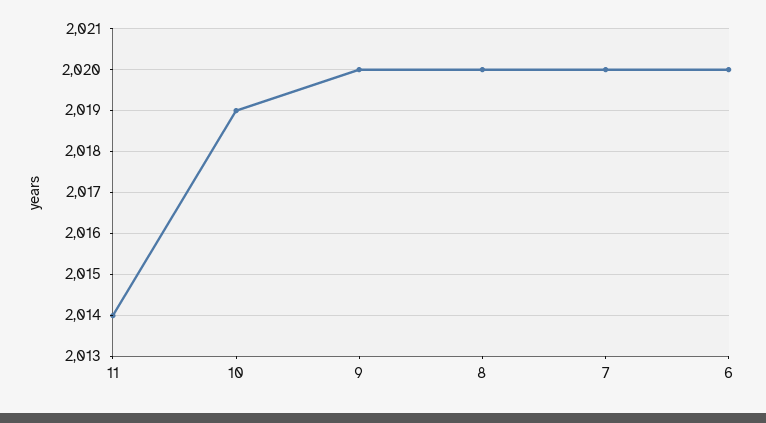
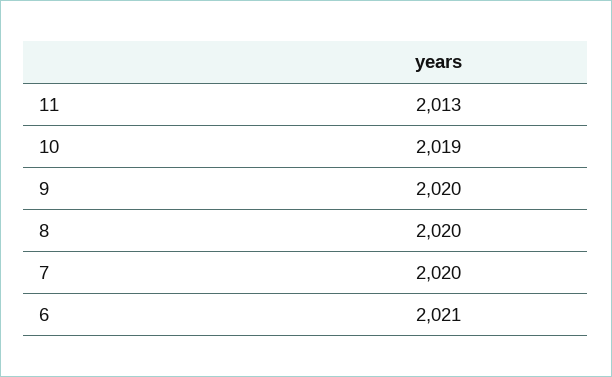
  {
-   "11": 2014,
+   "11": 2013,
    "10": 2019,
    "9": 2020,
    "8": 2020,
    "7": 2020,
-   "6": 2020
+   "6": 2021
  }

